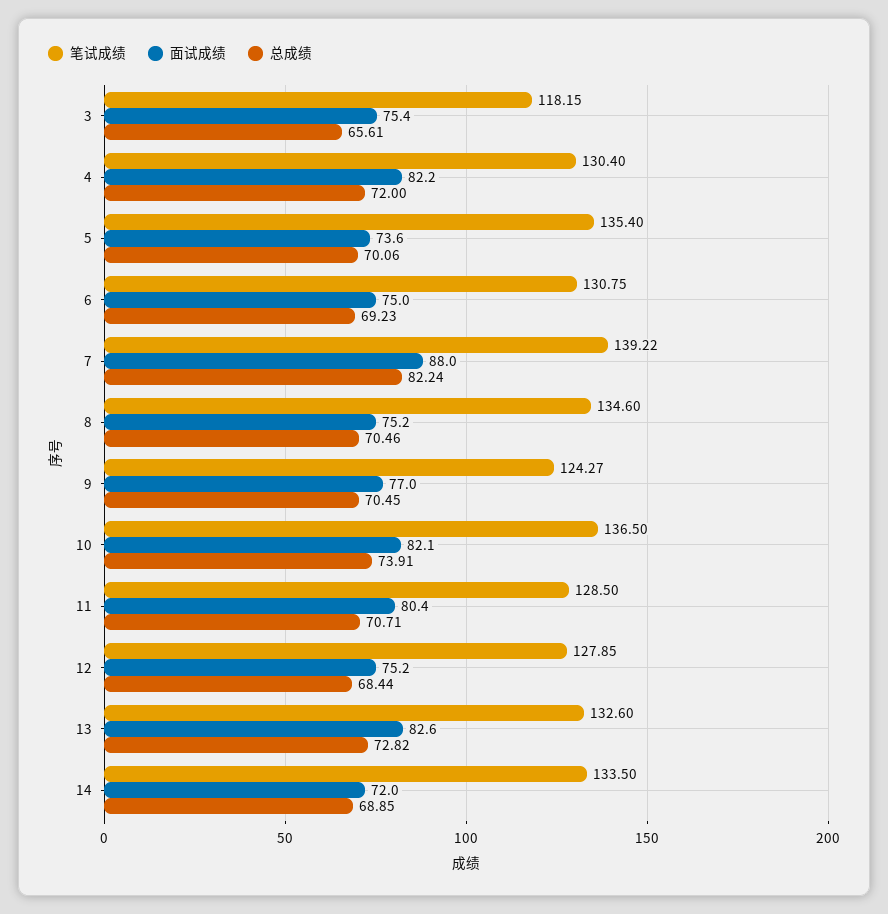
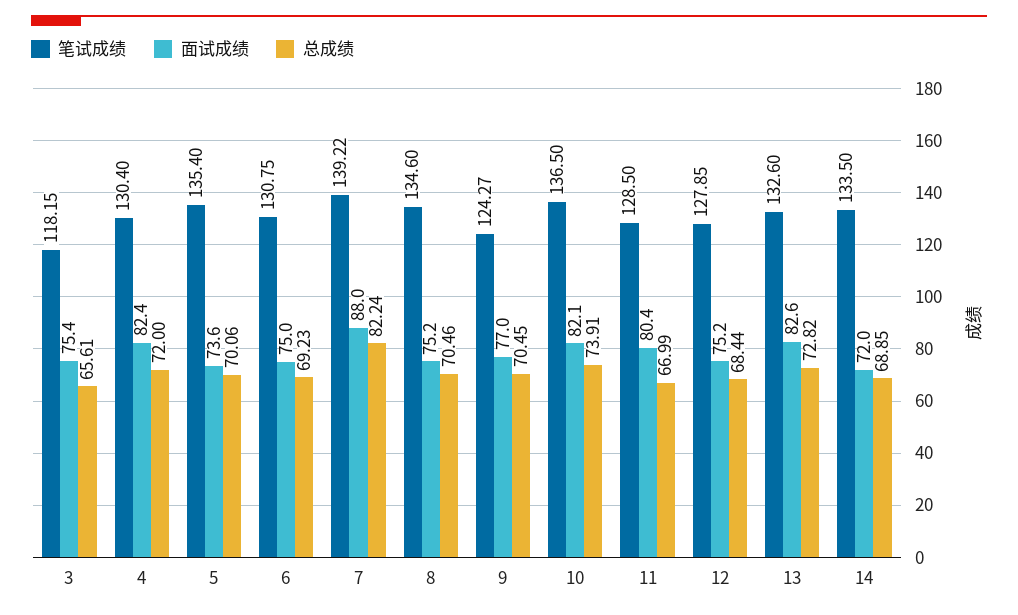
  {
    "笔试成绩": {
      "3": 118.15,
      "4": 130.4,
      "5": 135.4,
      "6": 130.75,
      "7": 139.22,
      "8": 134.6,
      "9": 124.27,
      "10": 136.5,
      "11": 128.5,
      "12": 127.85,
      "13": 132.6,
      "14": 133.5
    },
    "面试成绩": {
      "3": 75.4,
-     "4": 82.2,
+     "4": 82.4,
      "5": 73.6,
      "6": 75,
      "7": 88,
      "8": 75.2,
      "9": 77,
      "10": 82.1,
      "11": 80.4,
      "12": 75.2,
      "13": 82.6,
      "14": 72
    },
    "总成绩": {
      "3": 65.61,
      "4": 72,
      "5": 70.06,
      "6": 69.23,
      "7": 82.24,
      "8": 70.46,
      "9": 70.45,
      "10": 73.91,
-     "11": 70.71,
+     "11": 66.99,
      "12": 68.44,
      "13": 72.82,
      "14": 68.85
    }
  }

